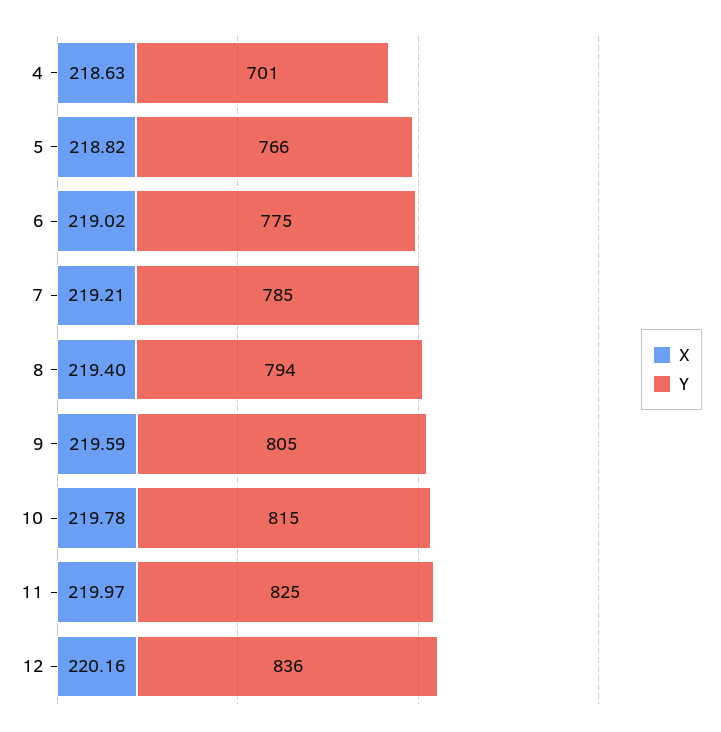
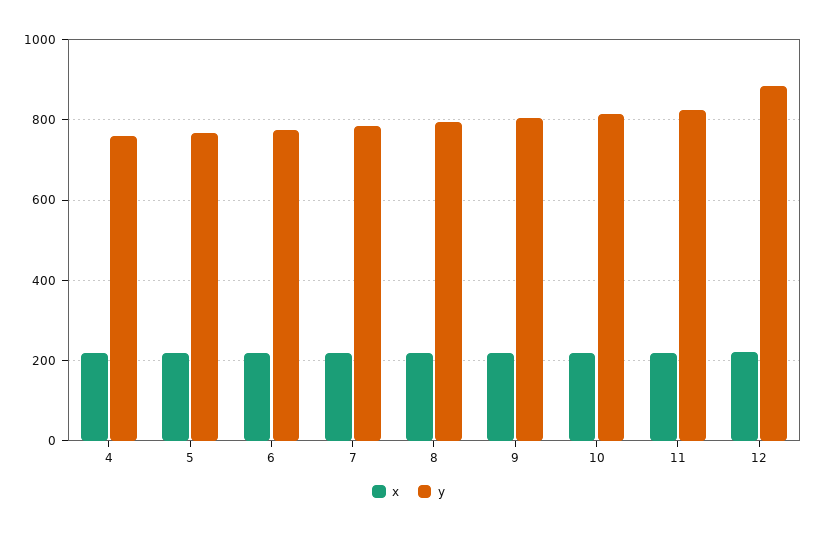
  {
    "X": {
      "4": 218.63,
      "5": 218.82,
      "6": 219.02,
      "7": 219.21,
      "8": 219.4,
      "9": 219.59,
      "10": 219.78,
      "11": 219.97,
      "12": 220.16
    },
    "Y": {
-     "4": 701,
+     "4": 760,
      "5": 766,
      "6": 775,
      "7": 785,
      "8": 794,
      "9": 805,
      "10": 815,
      "11": 825,
-     "12": 836
+     "12": 880
    }
  }

